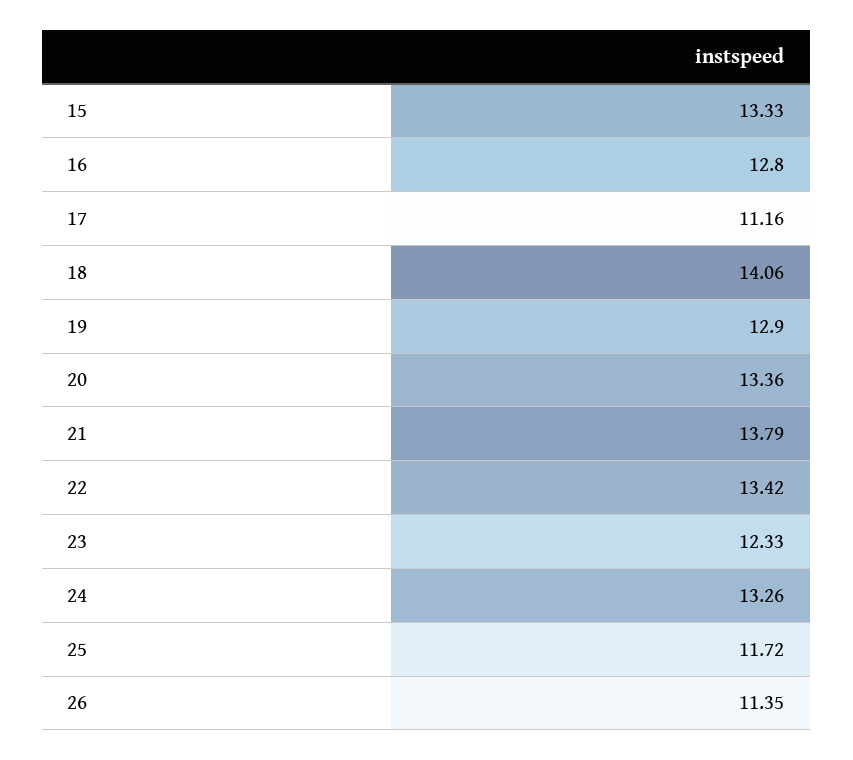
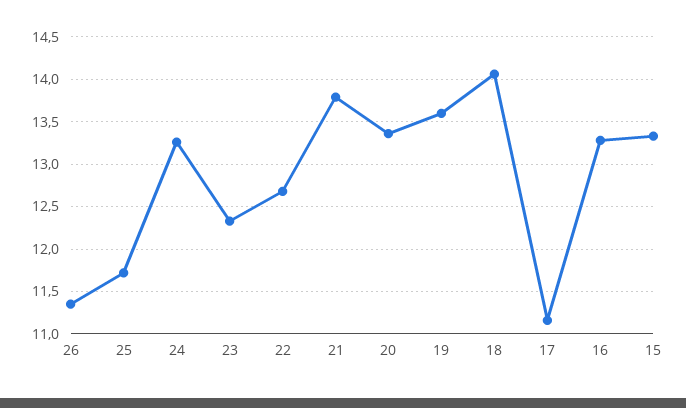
  {
    "15": 13.33,
-   "16": 12.8,
+   "16": 13.3,
    "17": 11.16,
    "18": 14.06,
-   "19": 12.9,
+   "19": 13.6,
    "20": 13.36,
    "21": 13.79,
-   "22": 13.42,
+   "22": 12.7,
    "23": 12.33,
    "24": 13.26,
    "25": 11.72,
    "26": 11.35
  }

